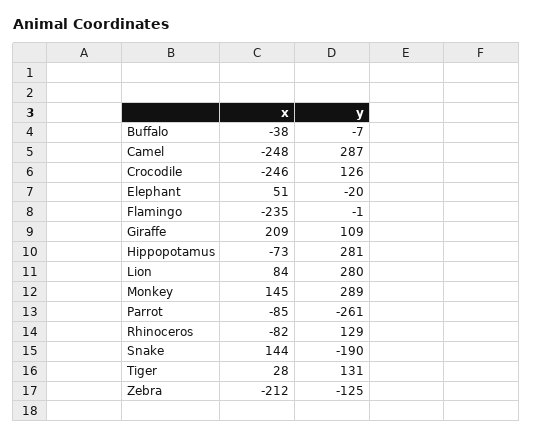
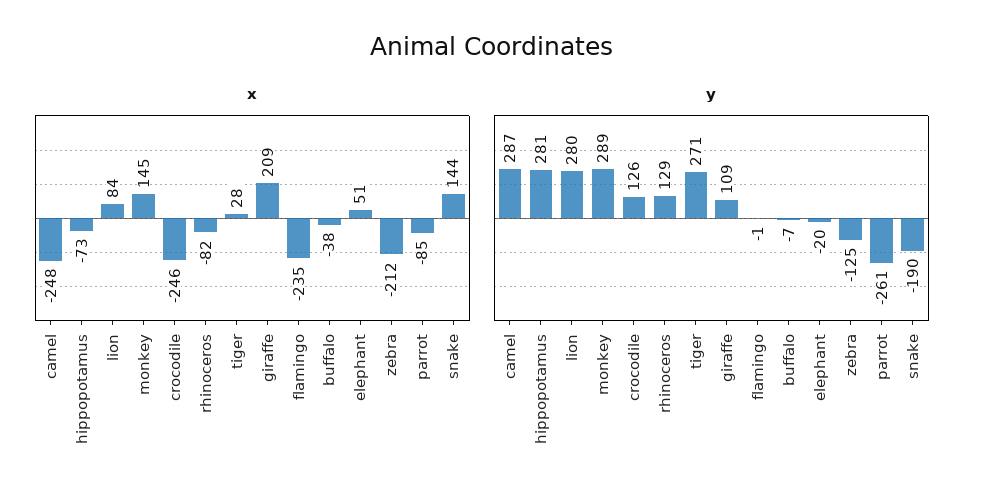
  {
    "x": {
      "Buffalo": -38,
      "Camel": -248,
      "Crocodile": -246,
      "Elephant": 51,
      "Flamingo": -235,
      "Giraffe": 209,
      "Hippopotamus": -73,
      "Lion": 84,
      "Monkey": 145,
      "Parrot": -85,
      "Rhinoceros": -82,
      "Snake": 144,
      "Tiger": 28,
      "Zebra": -212
    },
    "y": {
      "Buffalo": -7,
      "Camel": 287,
      "Crocodile": 126,
      "Elephant": -20,
      "Flamingo": -1,
      "Giraffe": 109,
      "Hippopotamus": 281,
      "Lion": 280,
      "Monkey": 289,
      "Parrot": -261,
      "Rhinoceros": 129,
      "Snake": -190,
-     "Tiger": 131,
+     "Tiger": 271,
      "Zebra": -125
    }
  }

